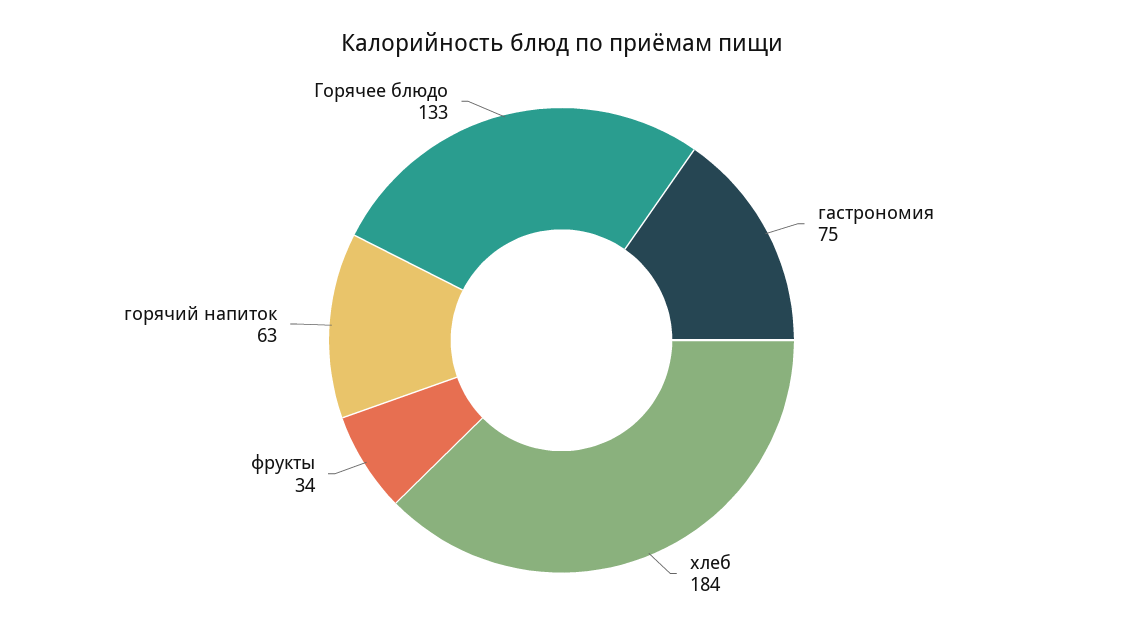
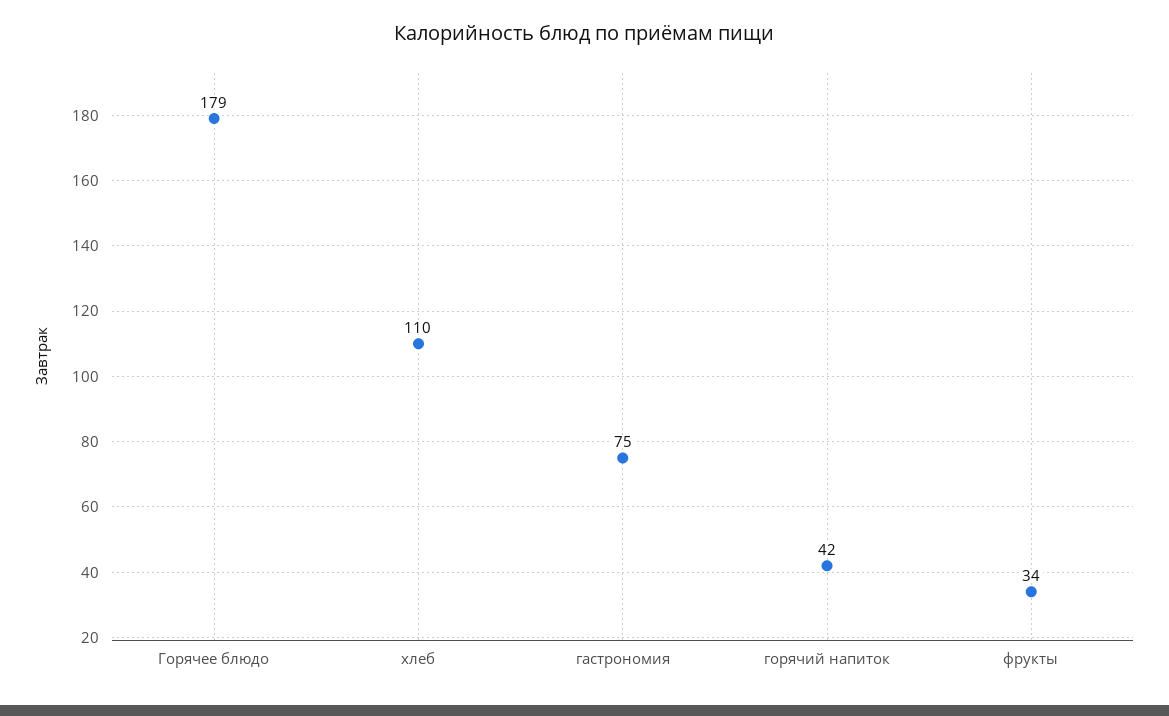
  {
    "гастрономия": 75,
-   "хлеб": 184,
+   "хлеб": 110,
    "фрукты": 34,
-   "горячий напиток": 63,
+   "горячий напиток": 42,
-   "Горячее блюдо": 133
+   "Горячее блюдо": 179
  }

